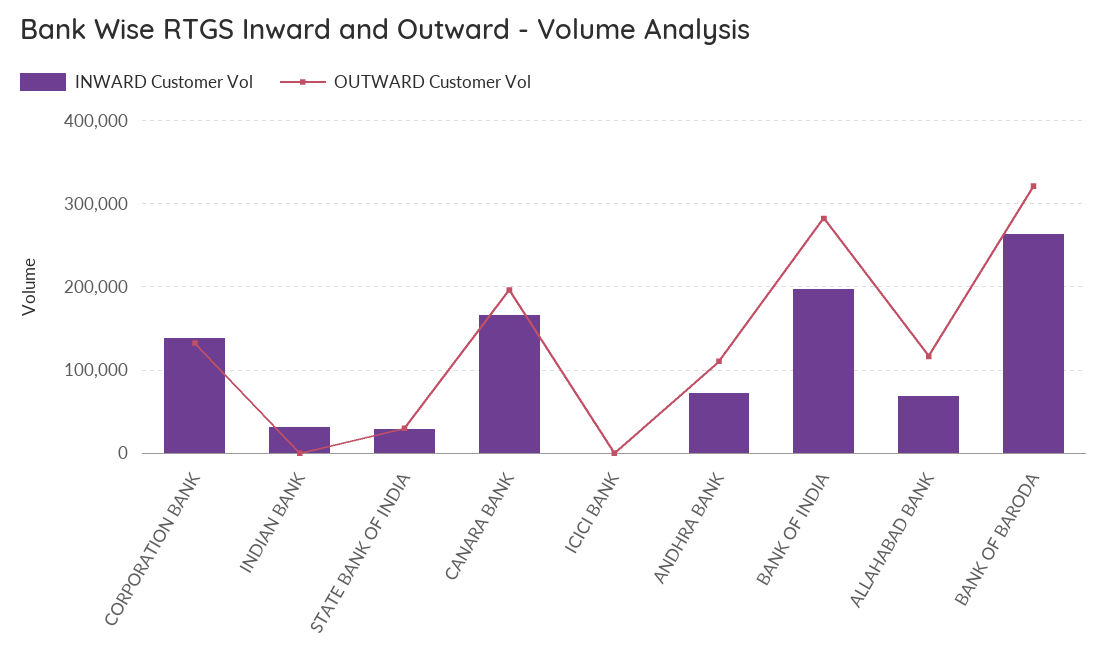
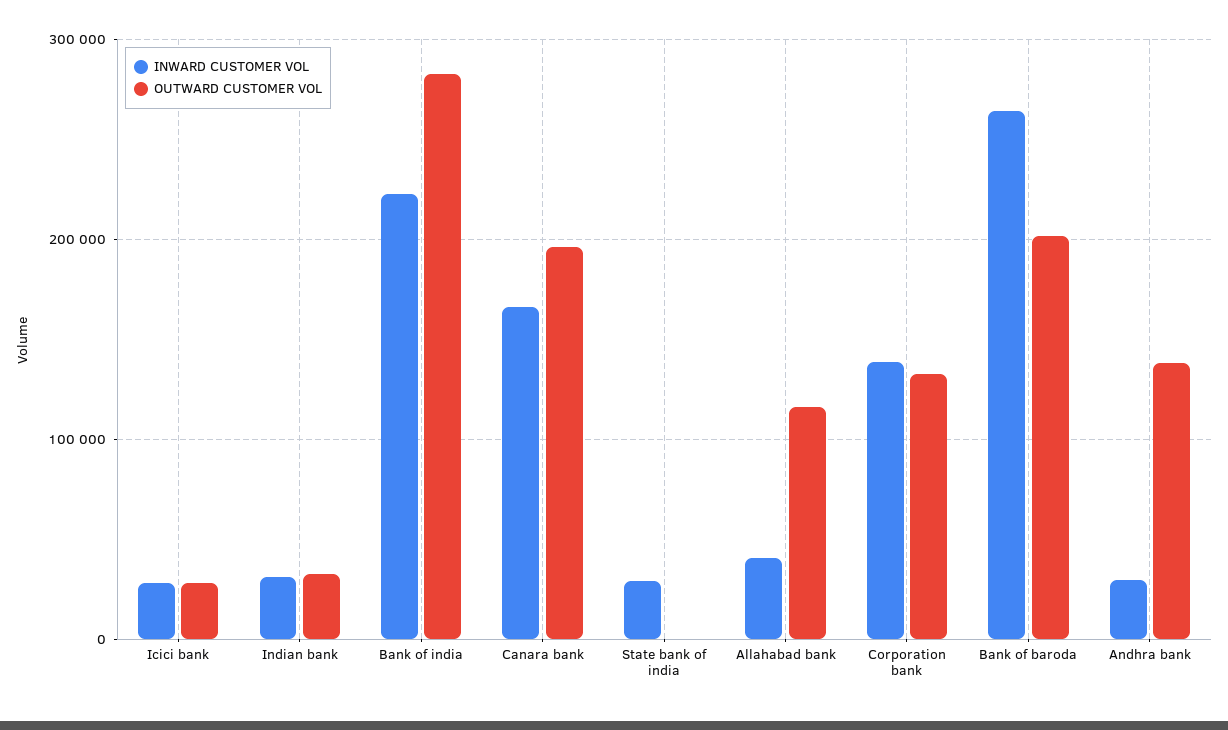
  {
    "INWARD Customer Vol": {
      "CORPORATION BANK": 140000,
      "INDIAN BANK": 30000,
      "STATE BANK OF INDIA": 30000,
      "CANARA BANK": 170000,
-     "ICICI BANK": 0,
+     "ICICI BANK": 30000,
-     "ANDHRA BANK": 70000,
+     "ANDHRA BANK": 30000,
-     "BANK OF INDIA": 200000,
+     "BANK OF INDIA": 220000,
-     "ALLAHABAD BANK": 70000,
+     "ALLAHABAD BANK": 40000,
      "BANK OF BARODA": 260000
    },
    "OUTWARD Customer Vol": {
      "CORPORATION BANK": 130000,
-     "INDIAN BANK": 0,
+     "INDIAN BANK": 30000,
-     "STATE BANK OF INDIA": 30000,
+     "STATE BANK OF INDIA": 0,
      "CANARA BANK": 200000,
-     "ICICI BANK": 0,
+     "ICICI BANK": 30000,
-     "ANDHRA BANK": 110000,
+     "ANDHRA BANK": 140000,
      "BANK OF INDIA": 280000,
      "ALLAHABAD BANK": 120000,
-     "BANK OF BARODA": 320000
+     "BANK OF BARODA": 200000
    }
  }

